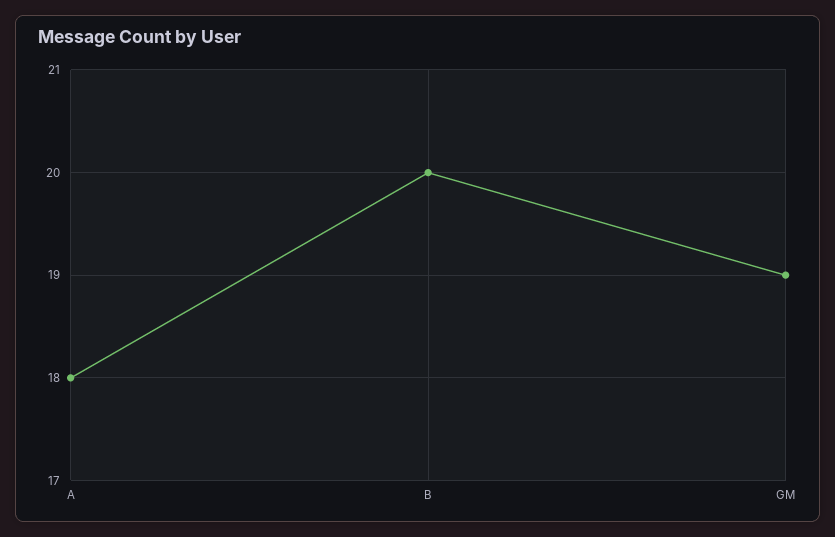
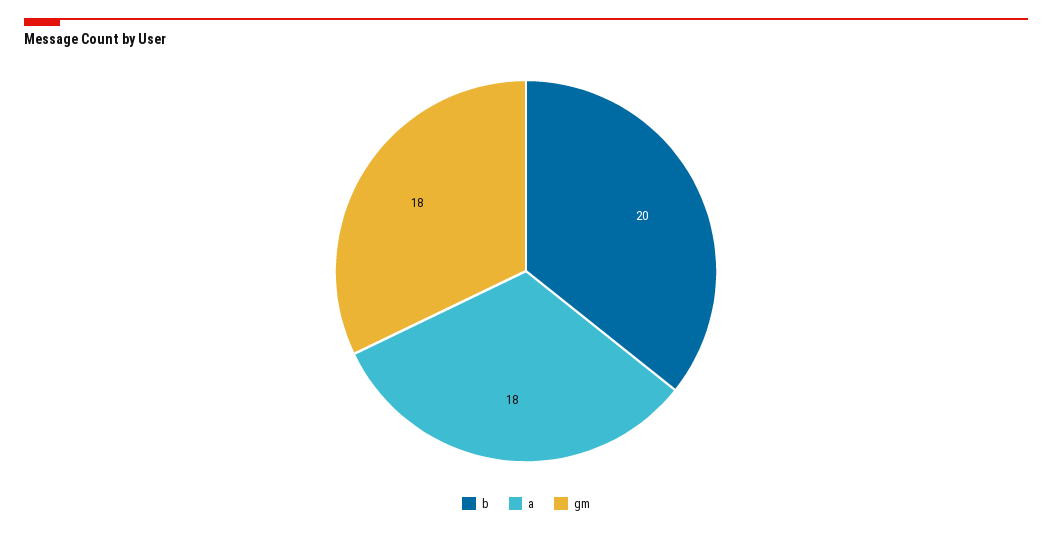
  {
    "A": 18,
    "B": 20,
-   "GM": 19
+   "GM": 18
  }

